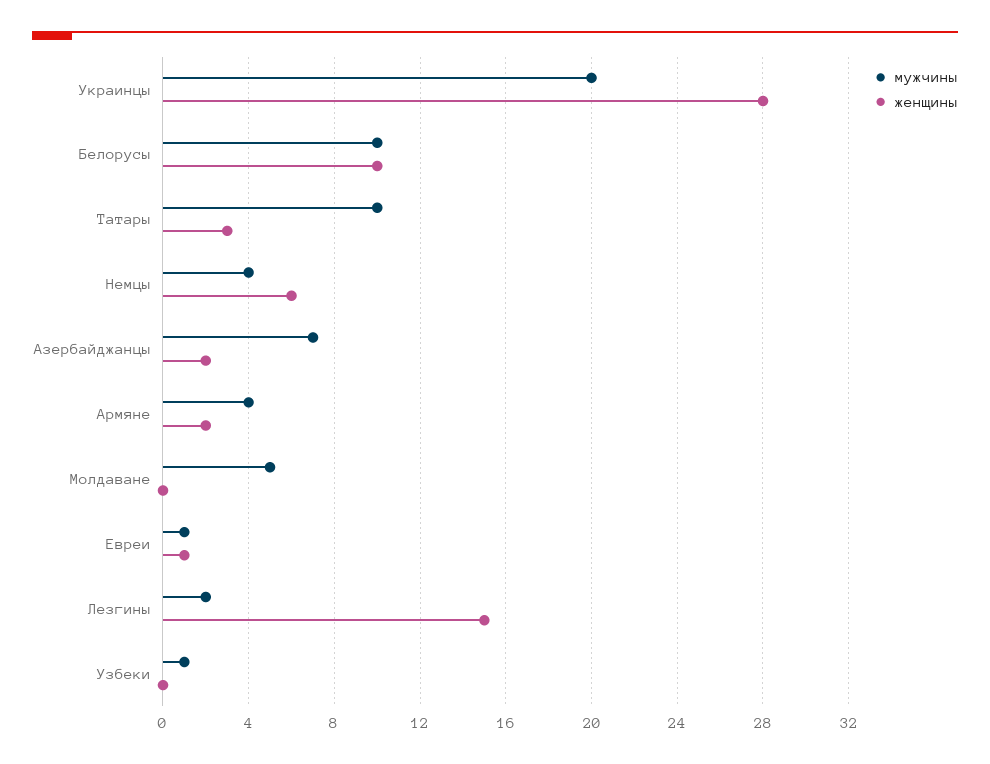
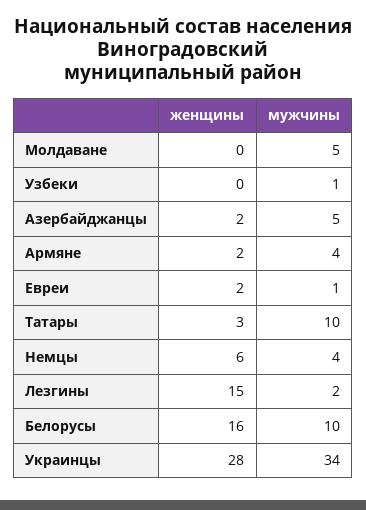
  {
    "мужчины": {
-     "Украинцы": 20,
+     "Украинцы": 34,
      "Белорусы": 10,
      "Татары": 10,
      "Немцы": 4,
-     "Азербайджанцы": 7,
+     "Азербайджанцы": 5,
      "Армяне": 4,
      "Молдаване": 5,
      "Евреи": 1,
      "Лезгины": 2,
      "Узбеки": 1
    },
    "женщины": {
      "Украинцы": 28,
-     "Белорусы": 10,
+     "Белорусы": 16,
      "Татары": 3,
      "Немцы": 6,
      "Азербайджанцы": 2,
      "Армяне": 2,
      "Молдаване": 0,
-     "Евреи": 1,
+     "Евреи": 2,
      "Лезгины": 15,
      "Узбеки": 0
    }
  }

